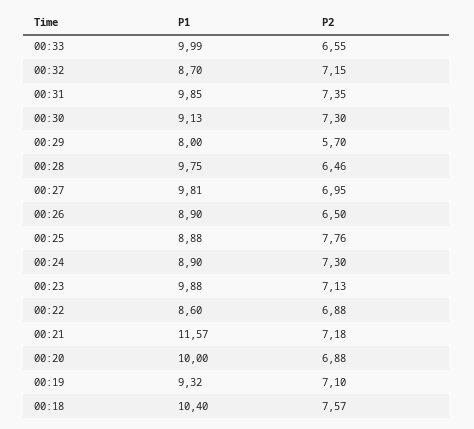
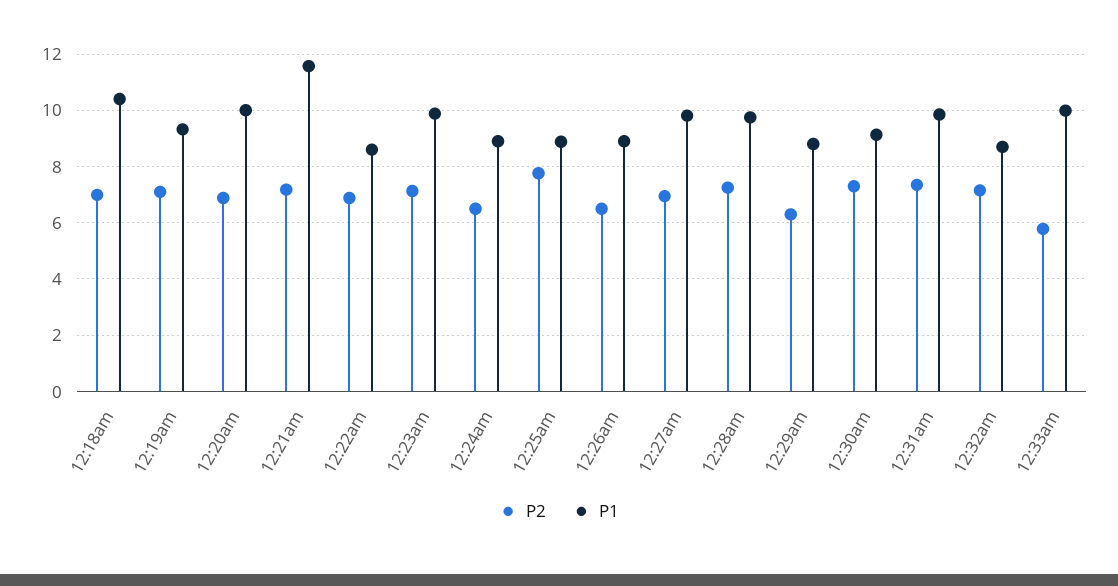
  {
    "P1": {
      "00:33": 9.99,
      "00:32": 8.7,
      "00:31": 9.85,
      "00:30": 9.13,
-     "00:29": 8,
+     "00:29": 8.75,
      "00:28": 9.75,
      "00:27": 9.81,
      "00:26": 8.9,
      "00:25": 8.88,
      "00:24": 8.9,
      "00:23": 9.88,
      "00:22": 8.6,
      "00:21": 11.57,
      "00:20": 10,
      "00:19": 9.32,
      "00:18": 10.4
    },
    "P2": {
-     "00:33": 6.55,
+     "00:33": 5.75,
      "00:32": 7.15,
      "00:31": 7.35,
      "00:30": 7.3,
-     "00:29": 5.7,
+     "00:29": 6.25,
-     "00:28": 6.46,
+     "00:28": 7.25,
      "00:27": 6.95,
      "00:26": 6.5,
      "00:25": 7.76,
-     "00:24": 7.3,
+     "00:24": 6.5,
      "00:23": 7.13,
      "00:22": 6.88,
      "00:21": 7.18,
      "00:20": 6.88,
      "00:19": 7.1,
-     "00:18": 7.57
+     "00:18": 7
    }
  }

